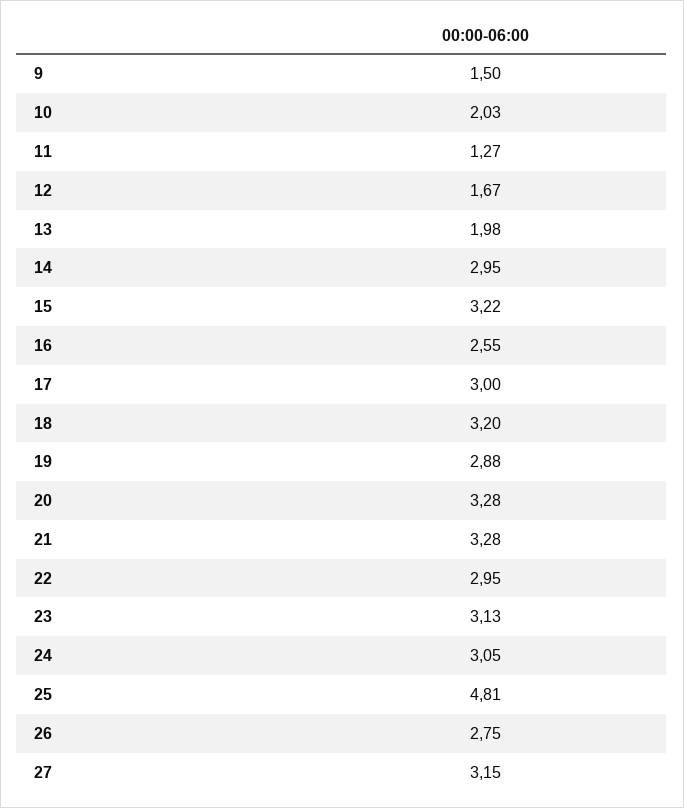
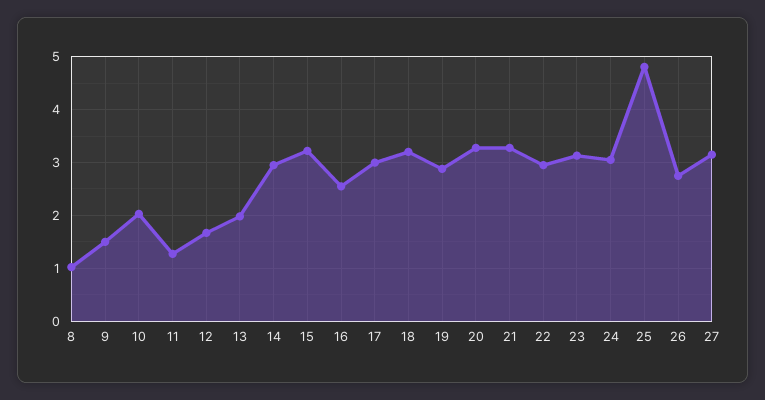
  {
    "9": 1.5,
    "10": 2.03,
    "11": 1.27,
    "12": 1.67,
    "13": 1.98,
    "14": 2.95,
    "15": 3.22,
    "16": 2.55,
    "17": 3,
    "18": 3.2,
    "19": 2.88,
    "20": 3.28,
    "21": 3.28,
    "22": 2.95,
    "23": 3.13,
    "24": 3.05,
    "25": 4.81,
    "26": 2.75,
-   "27": 3.15
+   "27": 3.15,
+   "8": 1
  }

